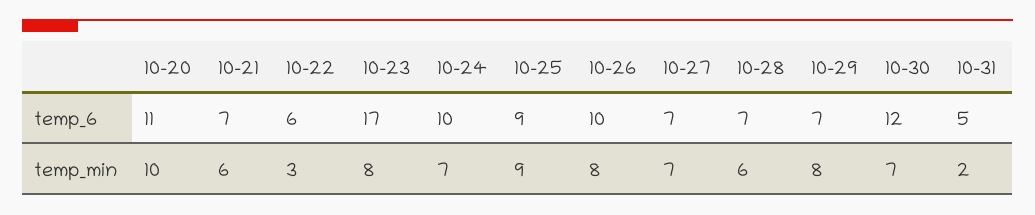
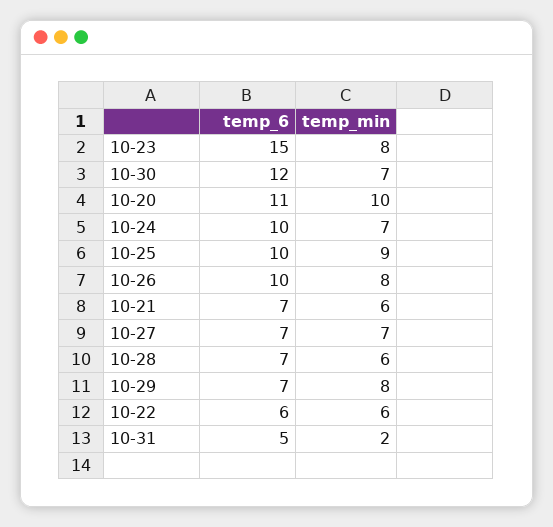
  {
    "10-20": {
      "temp_6": 11,
      "temp_min": 10
    },
    "10-21": {
      "temp_6": 7,
      "temp_min": 6
    },
    "10-22": {
      "temp_6": 6,
-     "temp_min": 3
+     "temp_min": 6
    },
    "10-23": {
-     "temp_6": 17,
+     "temp_6": 15,
      "temp_min": 8
    },
    "10-24": {
      "temp_6": 10,
      "temp_min": 7
    },
    "10-25": {
-     "temp_6": 9,
+     "temp_6": 10,
      "temp_min": 9
    },
    "10-26": {
      "temp_6": 10,
      "temp_min": 8
    },
    "10-27": {
      "temp_6": 7,
      "temp_min": 7
    },
    "10-28": {
      "temp_6": 7,
      "temp_min": 6
    },
    "10-29": {
      "temp_6": 7,
      "temp_min": 8
    },
    "10-30": {
      "temp_6": 12,
      "temp_min": 7
    },
    "10-31": {
      "temp_6": 5,
      "temp_min": 2
    }
  }

